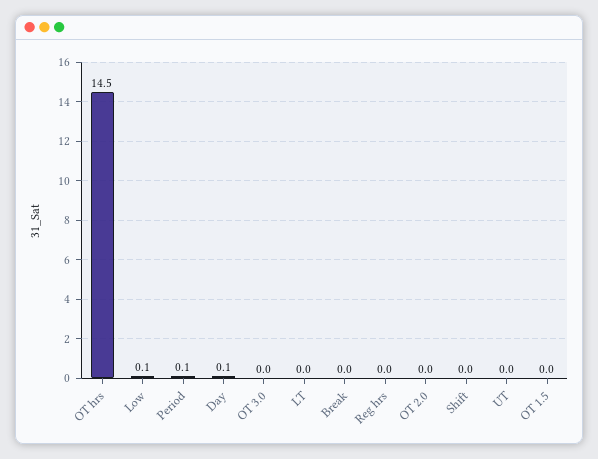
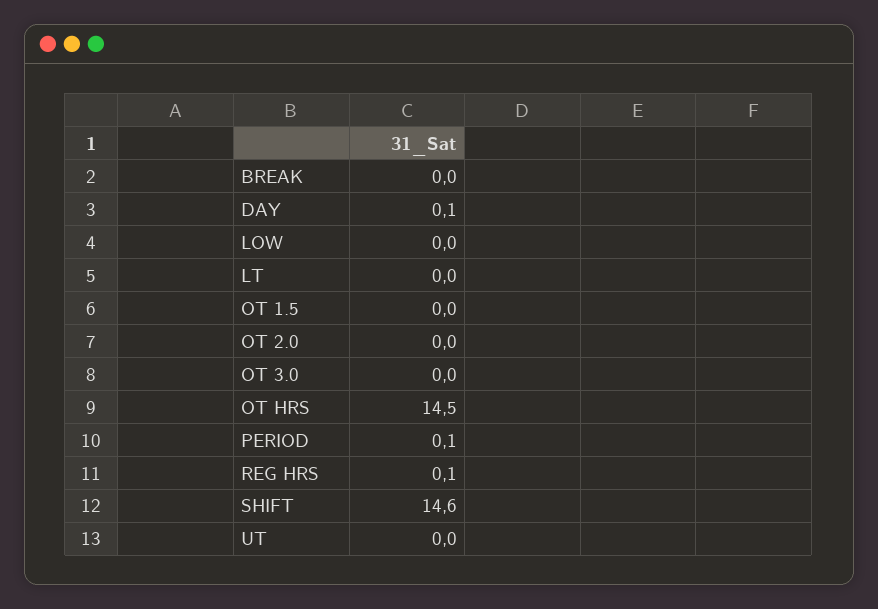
  {
    "OT hrs": 14.5,
-   "Low": 0.1,
+   "Low": 0,
    "Period": 0.1,
    "Day": 0.1,
    "OT 3.0": 0,
    "LT": 0,
    "Break": 0,
-   "Reg hrs": 0,
+   "Reg hrs": 0.1,
    "OT 2.0": 0,
-   "Shift": 0,
+   "Shift": 14.6,
    "UT": 0,
    "OT 1.5": 0
  }

